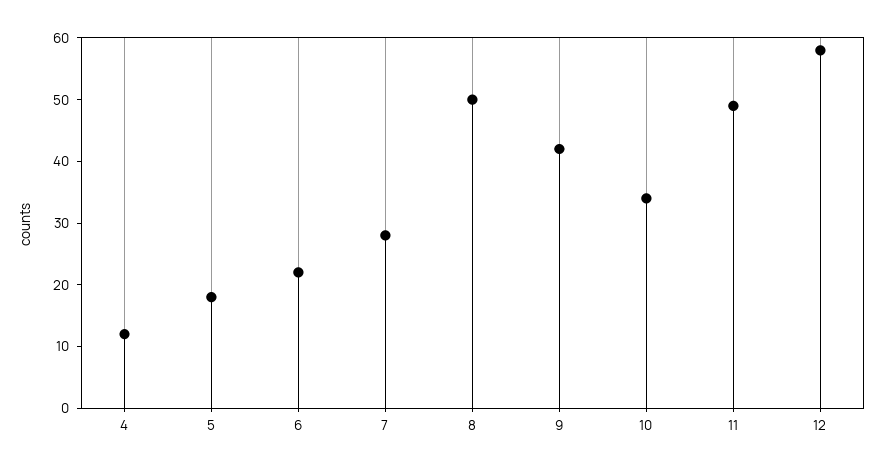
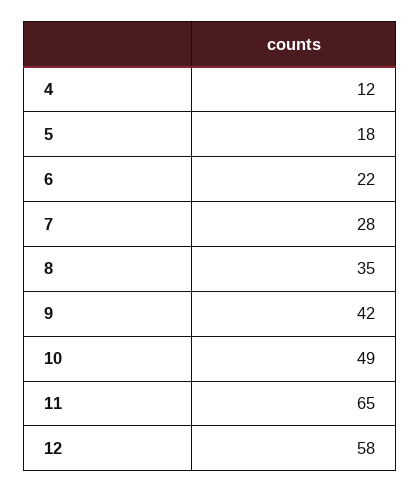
  {
    "4": 12,
    "5": 18,
    "6": 22,
    "7": 28,
-   "8": 50,
+   "8": 35,
    "9": 42,
-   "10": 35,
+   "10": 49,
-   "11": 50,
+   "11": 65,
    "12": 58
  }

